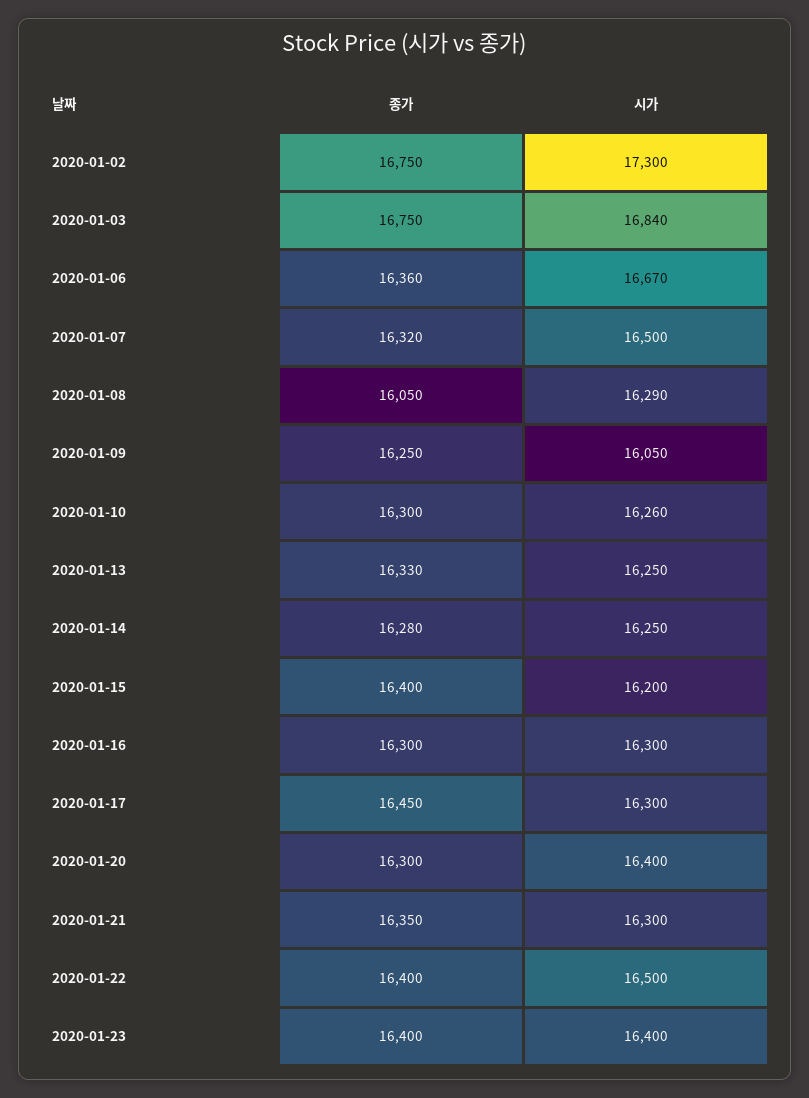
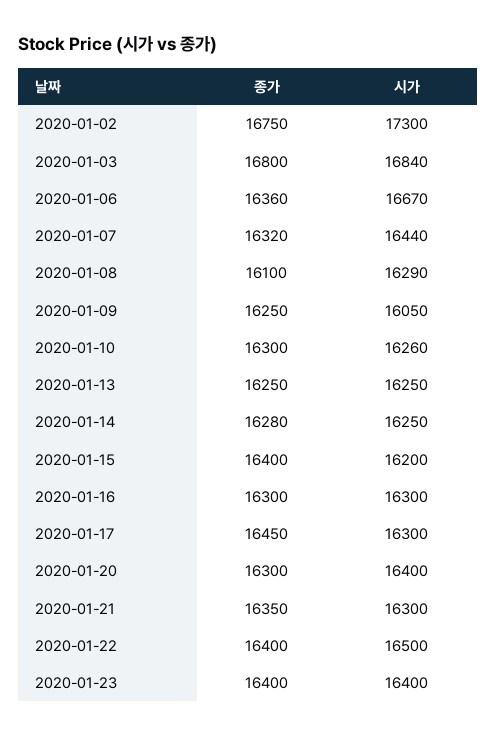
  {
    "종가": {
      "2020-01-02": 16750,
-     "2020-01-03": 16750,
+     "2020-01-03": 16800,
      "2020-01-06": 16360,
      "2020-01-07": 16320,
-     "2020-01-08": 16050,
+     "2020-01-08": 16100,
      "2020-01-09": 16250,
      "2020-01-10": 16300,
-     "2020-01-13": 16330,
+     "2020-01-13": 16250,
      "2020-01-14": 16280,
      "2020-01-15": 16400,
      "2020-01-16": 16300,
      "2020-01-17": 16450,
      "2020-01-20": 16300,
      "2020-01-21": 16350,
      "2020-01-22": 16400,
      "2020-01-23": 16400
    },
    "시가": {
      "2020-01-02": 17300,
      "2020-01-03": 16840,
      "2020-01-06": 16670,
-     "2020-01-07": 16500,
+     "2020-01-07": 16440,
      "2020-01-08": 16290,
      "2020-01-09": 16050,
      "2020-01-10": 16260,
      "2020-01-13": 16250,
      "2020-01-14": 16250,
      "2020-01-15": 16200,
      "2020-01-16": 16300,
      "2020-01-17": 16300,
      "2020-01-20": 16400,
      "2020-01-21": 16300,
      "2020-01-22": 16500,
      "2020-01-23": 16400
    }
  }

